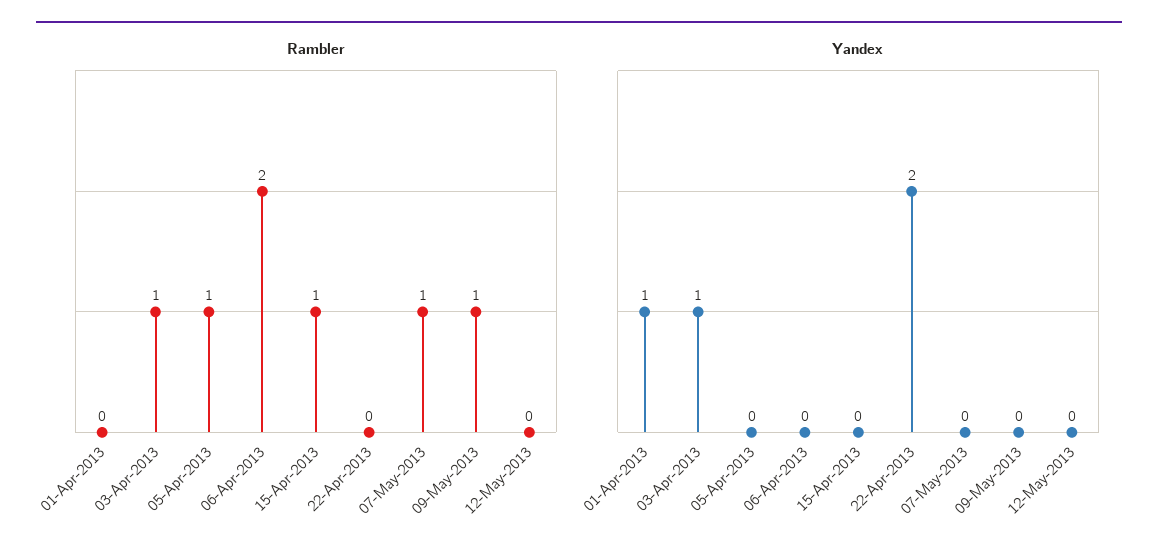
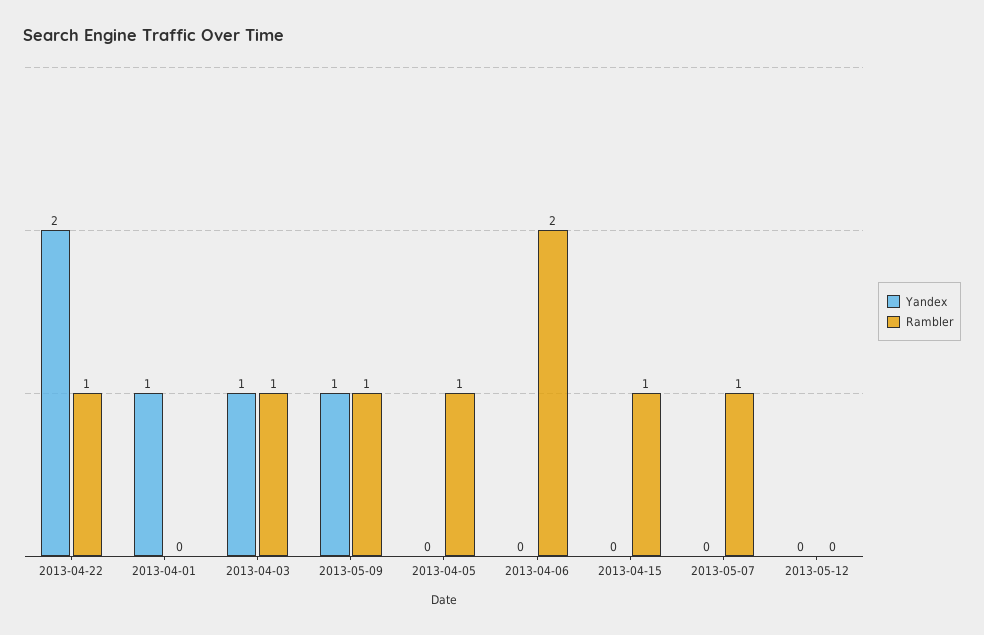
  {
    "Rambler": {
      "01-Apr-2013": 0,
      "03-Apr-2013": 1,
      "05-Apr-2013": 1,
      "06-Apr-2013": 2,
      "15-Apr-2013": 1,
-     "22-Apr-2013": 0,
+     "22-Apr-2013": 1,
      "07-May-2013": 1,
      "09-May-2013": 1,
      "12-May-2013": 0
    },
    "Yandex": {
      "01-Apr-2013": 1,
      "03-Apr-2013": 1,
      "05-Apr-2013": 0,
      "06-Apr-2013": 0,
      "15-Apr-2013": 0,
      "22-Apr-2013": 2,
      "07-May-2013": 0,
-     "09-May-2013": 0,
+     "09-May-2013": 1,
      "12-May-2013": 0
    }
  }

